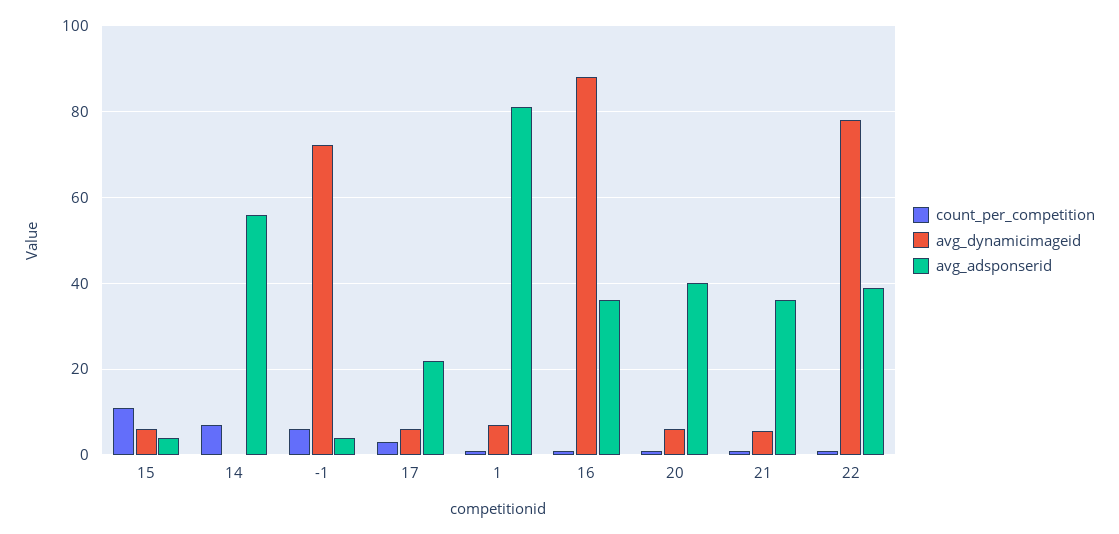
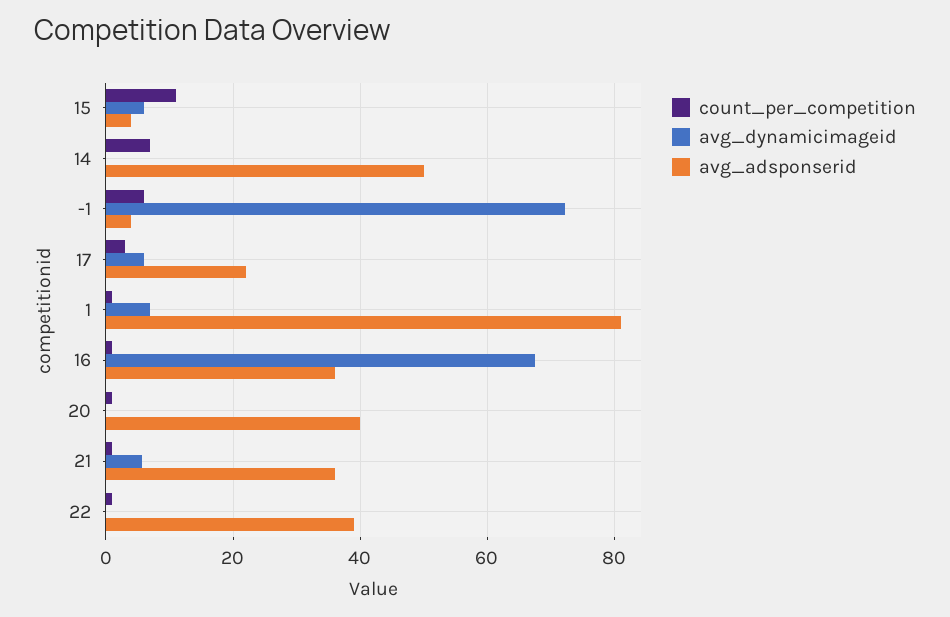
  {
    "count_per_competition": {
      "15": 12,
      "14": 8,
      "-1": 6,
      "17": 4,
      "1": 2,
      "16": 2,
      "20": 2,
      "21": 2,
      "22": 2
    },
    "avg_dynamicimageid": {
      "15": 6,
      "14": 0,
      "-1": 72,
      "17": 6,
      "1": 8,
-     "16": 88,
+     "16": 68,
-     "20": 6,
+     "20": 0,
      "21": 6,
-     "22": 78
+     "22": 0
    },
    "avg_adsponserid": {
      "15": 4,
-     "14": 56,
+     "14": 50,
      "-1": 4,
      "17": 22,
      "1": 82,
      "16": 36,
      "20": 40,
      "21": 36,
      "22": 40
    }
  }

